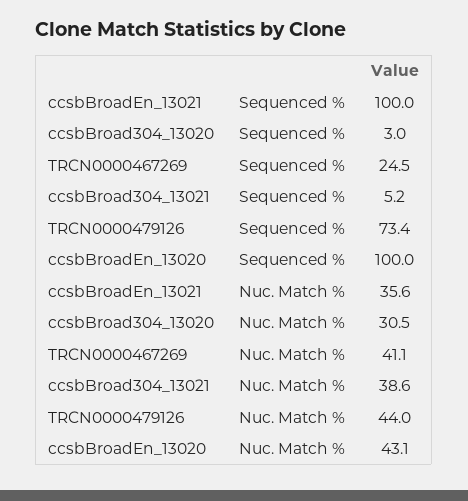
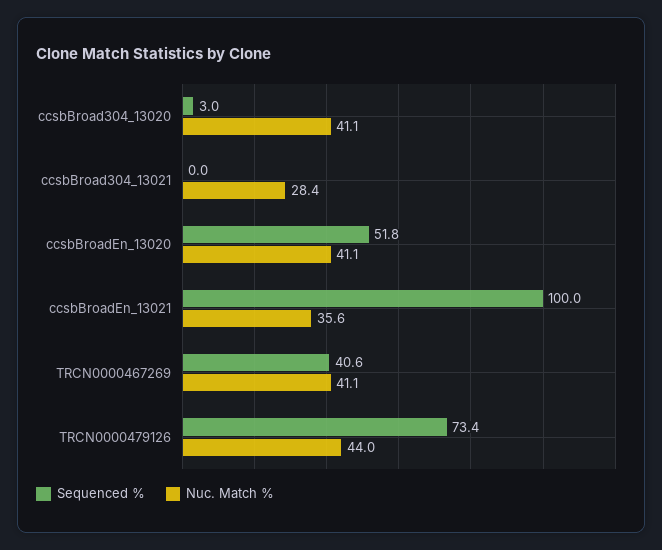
  {
    "Sequenced %": {
      "ccsbBroadEn_13021": 100,
      "ccsbBroad304_13020": 3,
-     "TRCN0000467269": 24.5,
+     "TRCN0000467269": 40.6,
-     "ccsbBroad304_13021": 5.2,
+     "ccsbBroad304_13021": 0,
      "TRCN0000479126": 73.4,
-     "ccsbBroadEn_13020": 100
+     "ccsbBroadEn_13020": 51.8
    },
    "Nuc. Match %": {
      "ccsbBroadEn_13021": 35.6,
-     "ccsbBroad304_13020": 30.5,
+     "ccsbBroad304_13020": 41.1,
      "TRCN0000467269": 41.1,
-     "ccsbBroad304_13021": 38.6,
+     "ccsbBroad304_13021": 28.4,
      "TRCN0000479126": 44,
-     "ccsbBroadEn_13020": 43.1
+     "ccsbBroadEn_13020": 41.1
    }
  }

